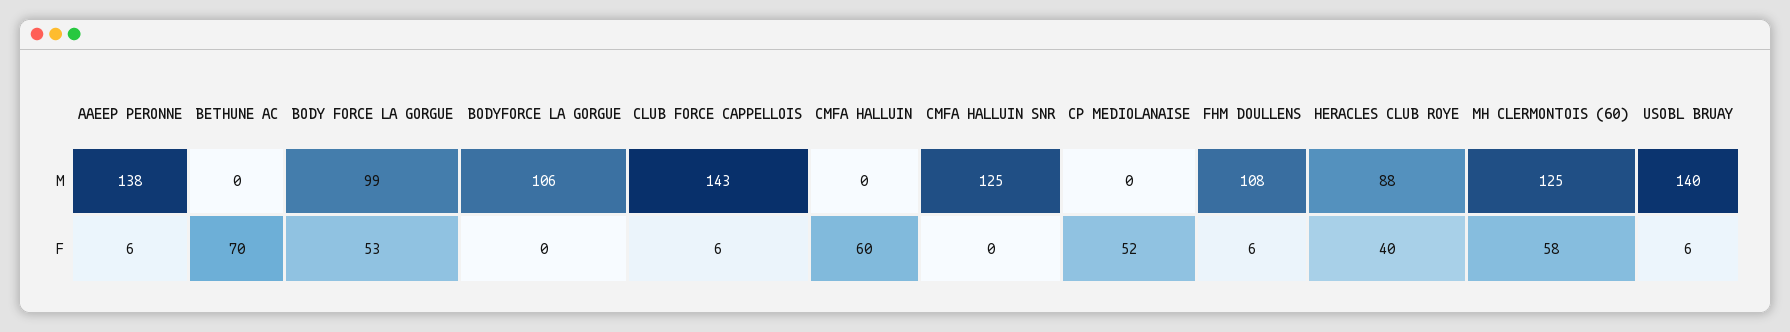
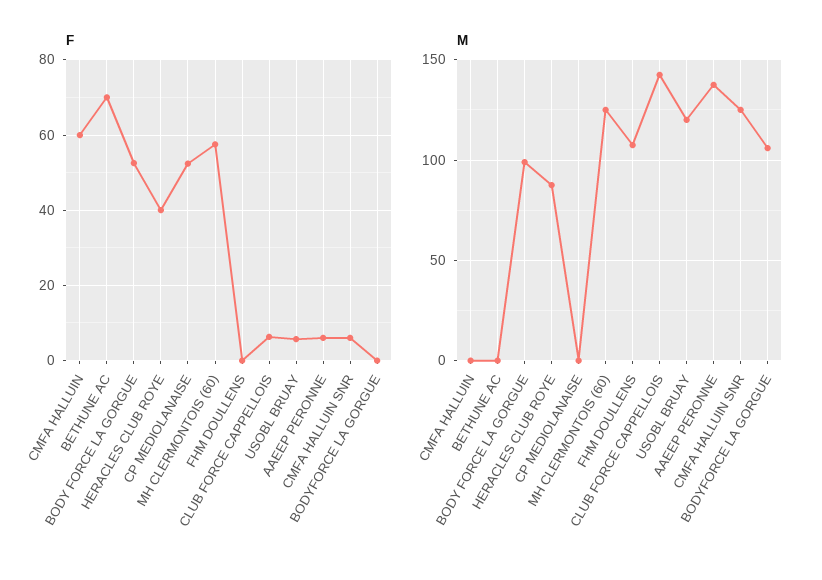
  {
    "M": {
      "AAEEP PERONNE": 138,
      "BETHUNE AC": 0,
      "BODY FORCE LA GORGUE": 99,
      "BODYFORCE LA GORGUE": 106,
      "CLUB FORCE CAPPELLOIS": 143,
      "CMFA HALLUIN": 0,
      "CMFA HALLUIN SNR": 125,
      "CP MEDIOLANAISE": 0,
      "FHM DOULLENS": 108,
      "HERACLES CLUB ROYE": 88,
      "MH CLERMONTOIS (60)": 125,
-     "USOBL BRUAY": 140
+     "USOBL BRUAY": 120
    },
    "F": {
      "AAEEP PERONNE": 6,
      "BETHUNE AC": 70,
      "BODY FORCE LA GORGUE": 53,
      "BODYFORCE LA GORGUE": 0,
      "CLUB FORCE CAPPELLOIS": 6,
      "CMFA HALLUIN": 60,
-     "CMFA HALLUIN SNR": 0,
+     "CMFA HALLUIN SNR": 6,
      "CP MEDIOLANAISE": 52,
-     "FHM DOULLENS": 6,
+     "FHM DOULLENS": 0,
      "HERACLES CLUB ROYE": 40,
      "MH CLERMONTOIS (60)": 58,
      "USOBL BRUAY": 6
    }
  }

